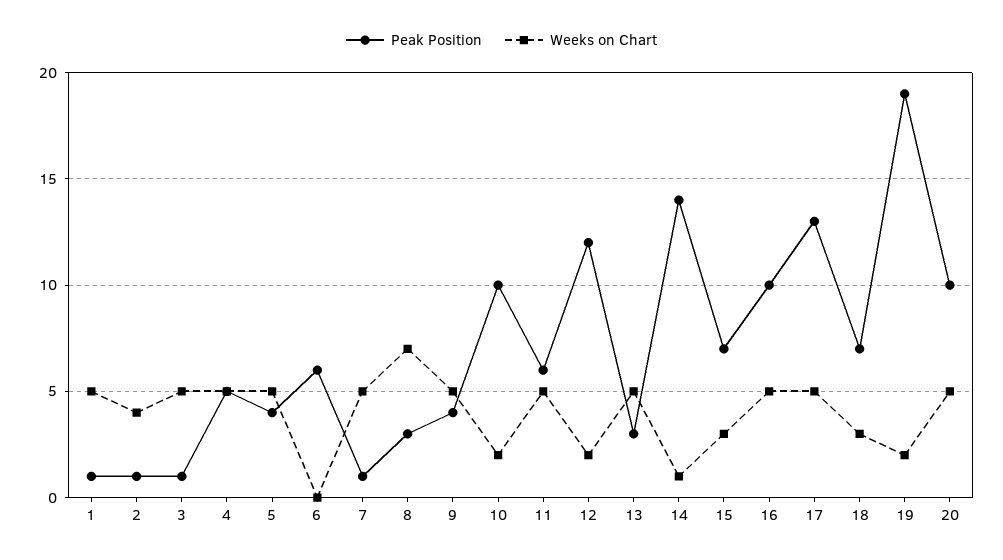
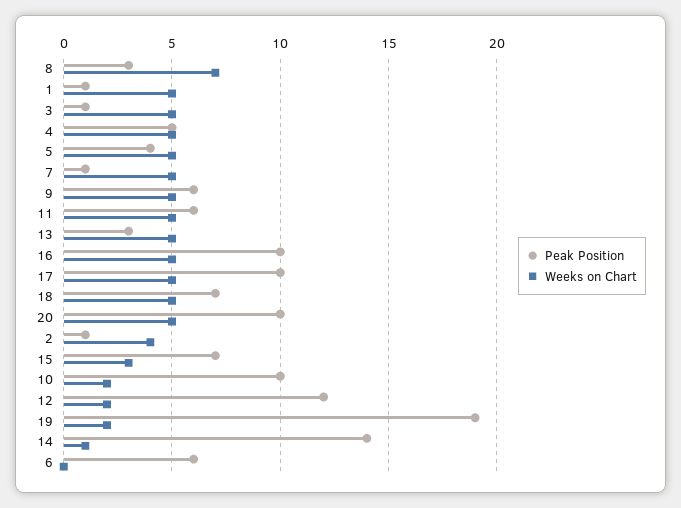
  {
    "Peak Position": {
      "1": 1,
      "2": 1,
      "3": 1,
      "4": 5,
      "5": 4,
      "6": 6,
      "7": 1,
      "8": 3,
-     "9": 4,
+     "9": 6,
      "10": 10,
      "11": 6,
      "12": 12,
      "13": 3,
      "14": 14,
      "15": 7,
      "16": 10,
-     "17": 13,
+     "17": 10,
      "18": 7,
      "19": 19,
      "20": 10
    },
    "Weeks on Chart": {
      "1": 5,
      "2": 4,
      "3": 5,
      "4": 5,
      "5": 5,
      "6": 0,
      "7": 5,
      "8": 7,
      "9": 5,
      "10": 2,
      "11": 5,
      "12": 2,
      "13": 5,
      "14": 1,
      "15": 3,
      "16": 5,
      "17": 5,
-     "18": 3,
+     "18": 5,
      "19": 2,
      "20": 5
    }
  }

